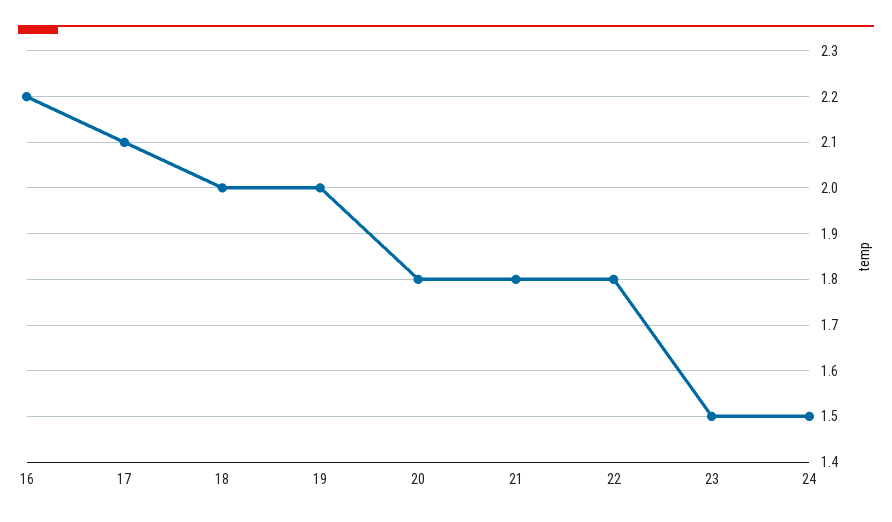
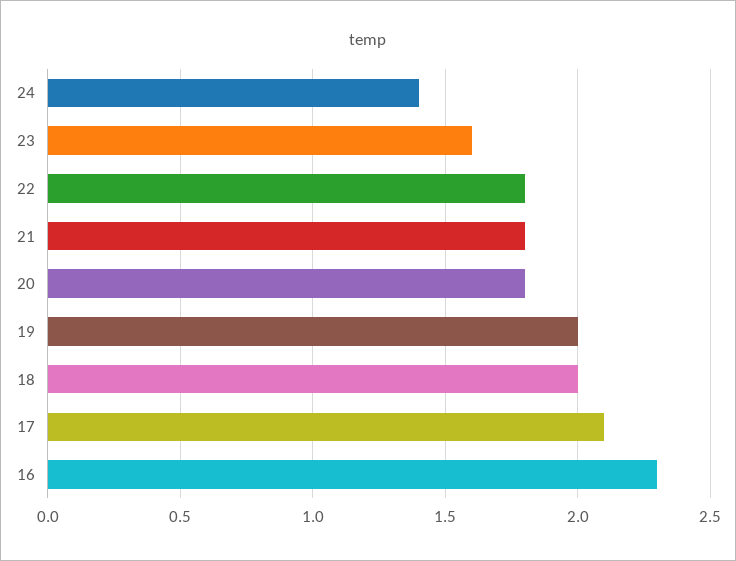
  {
-   "16": 2.2,
+   "16": 2.3,
    "17": 2.1,
    "18": 2,
    "19": 2,
    "20": 1.8,
    "21": 1.8,
    "22": 1.8,
-   "23": 1.5,
+   "23": 1.6,
-   "24": 1.5
+   "24": 1.4
  }

